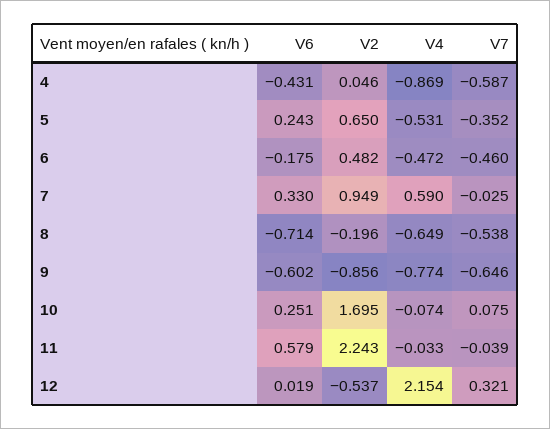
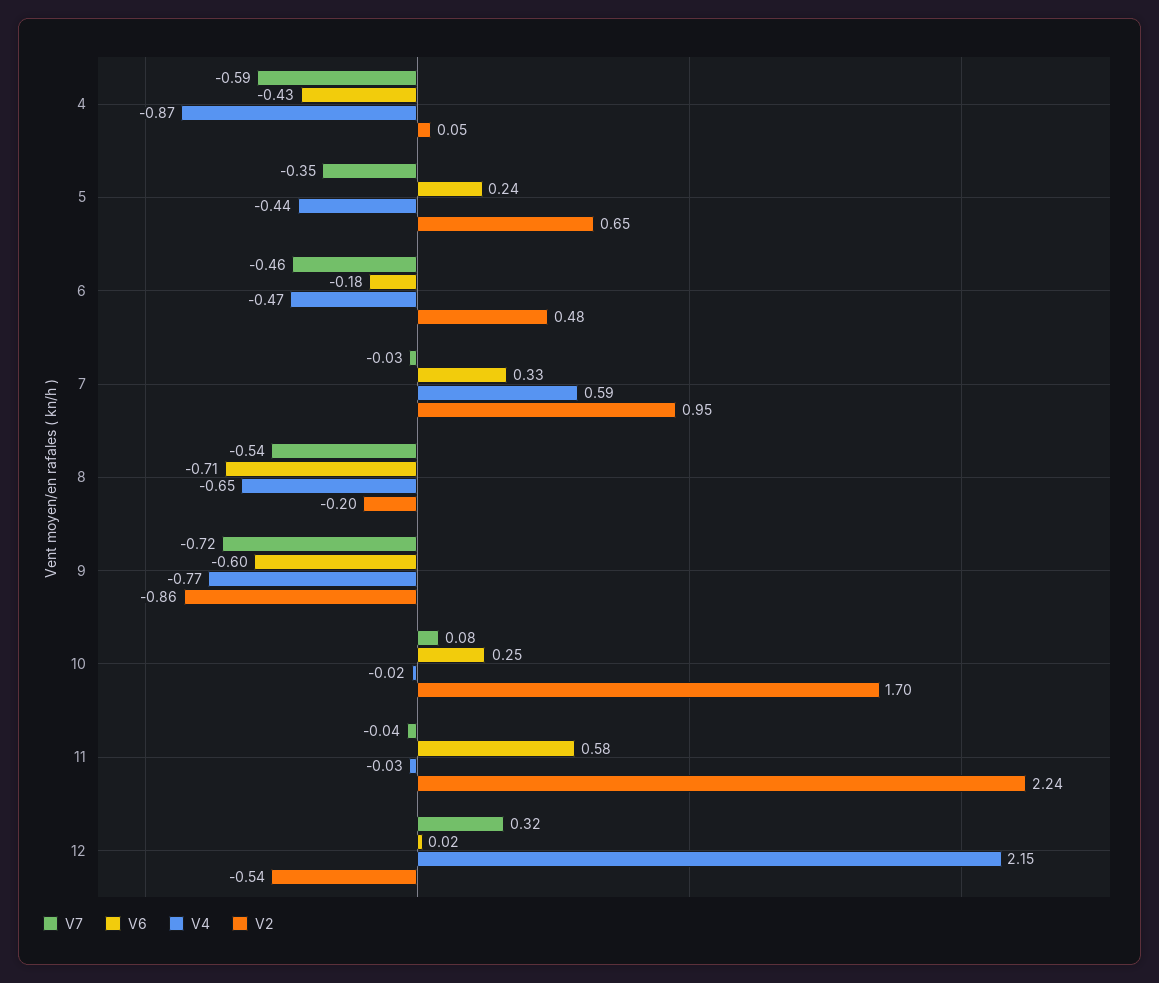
  {
    "V6": {
      "4": -0.431,
      "5": 0.243,
      "6": -0.175,
      "7": 0.33,
      "8": -0.714,
      "9": -0.602,
      "10": 0.251,
      "11": 0.579,
      "12": 0.019
    },
    "V2": {
      "4": 0.046,
      "5": 0.65,
      "6": 0.482,
      "7": 0.949,
      "8": -0.196,
      "9": -0.856,
      "10": 1.695,
      "11": 2.243,
      "12": -0.537
    },
    "V4": {
      "4": -0.869,
-     "5": -0.531,
+     "5": -0.44,
      "6": -0.472,
      "7": 0.59,
      "8": -0.649,
      "9": -0.774,
-     "10": -0.074,
+     "10": -0.02,
      "11": -0.033,
      "12": 2.154
    },
    "V7": {
      "4": -0.587,
      "5": -0.352,
      "6": -0.46,
      "7": -0.025,
      "8": -0.538,
-     "9": -0.646,
+     "9": -0.72,
      "10": 0.075,
      "11": -0.039,
      "12": 0.321
    }
  }

